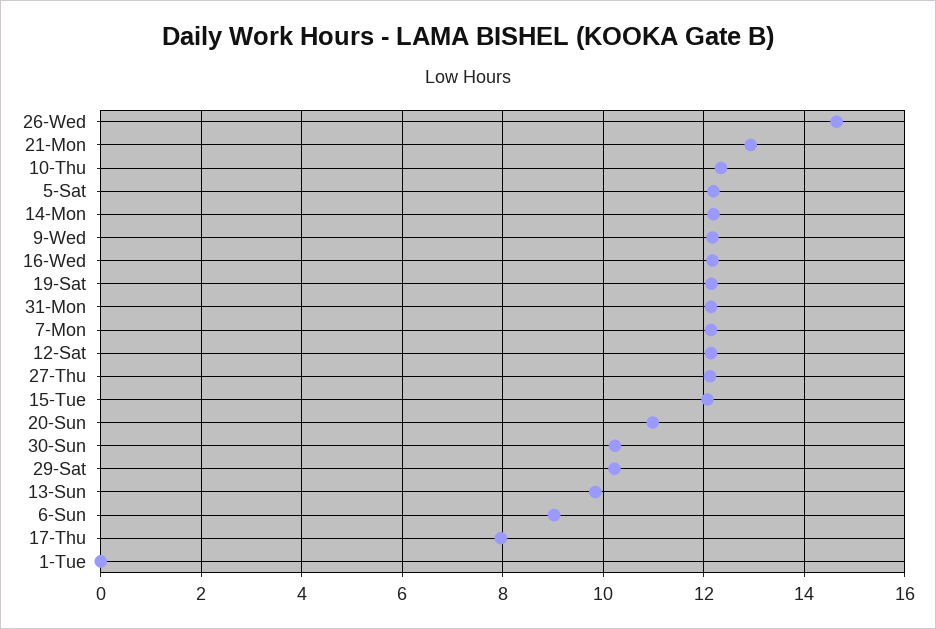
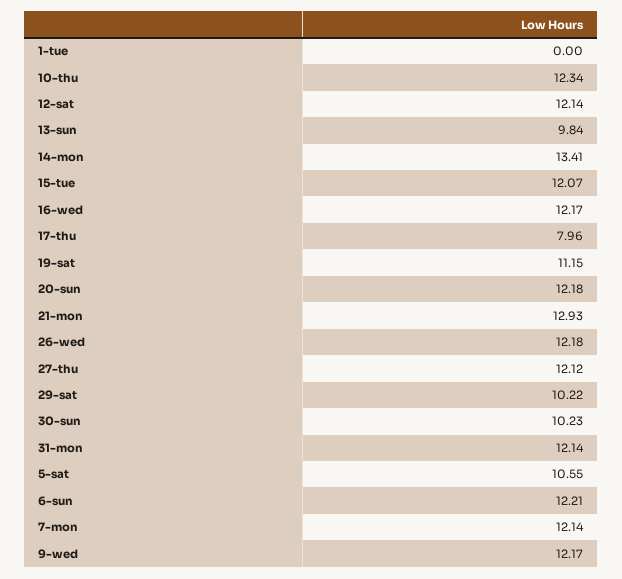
  {
-   "26-Wed": 14.6,
+   "26-Wed": 12.18,
    "21-Mon": 12.93,
    "10-Thu": 12.34,
-   "5-Sat": 12.2,
+   "5-Sat": 10.55,
-   "14-Mon": 12.2,
+   "14-Mon": 13.41,
    "9-Wed": 12.17,
    "16-Wed": 12.17,
-   "19-Sat": 12.2,
+   "19-Sat": 11.15,
    "31-Mon": 12.14,
    "7-Mon": 12.14,
    "12-Sat": 12.14,
    "27-Thu": 12.12,
    "15-Tue": 12.07,
-   "20-Sun": 11,
+   "20-Sun": 12.18,
    "30-Sun": 10.23,
    "29-Sat": 10.22,
    "13-Sun": 9.84,
-   "6-Sun": 9,
+   "6-Sun": 12.21,
    "17-Thu": 7.96,
    "1-Tue": 0
  }

